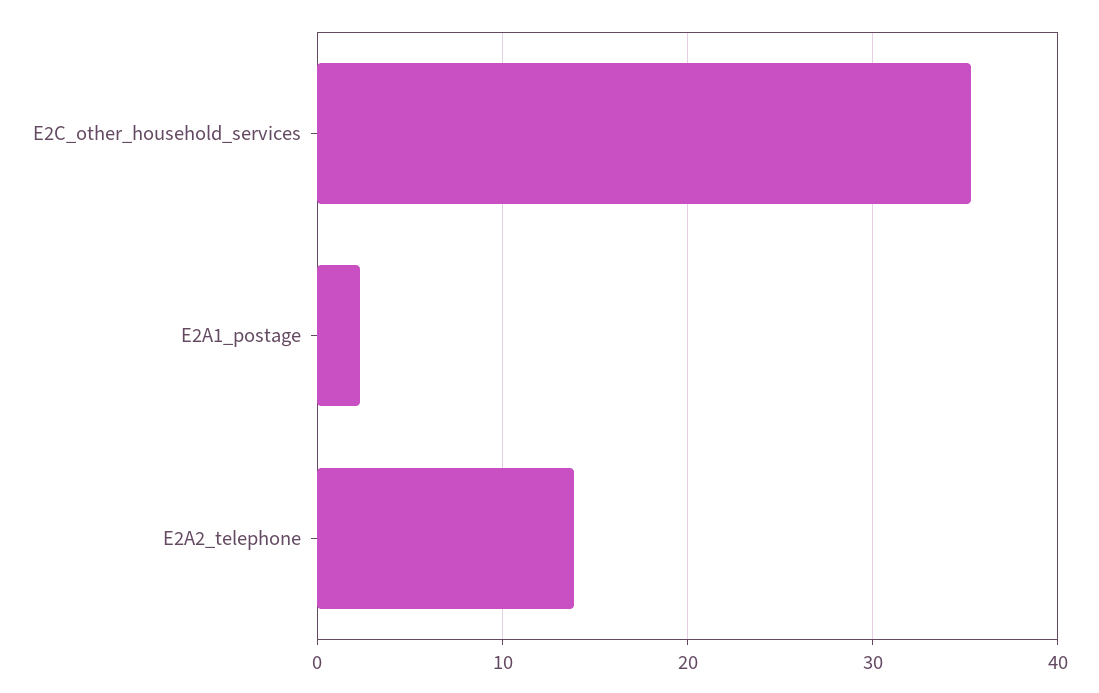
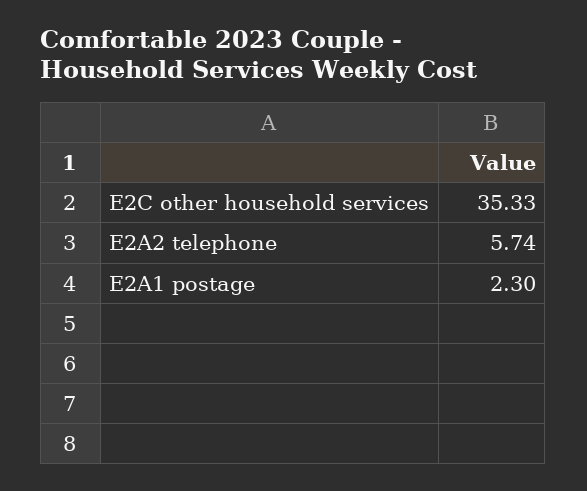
  {
    "E2C_other_household_services": 35.33,
    "E2A1_postage": 2.3,
-   "E2A2_telephone": 14
+   "E2A2_telephone": 5.74
  }

